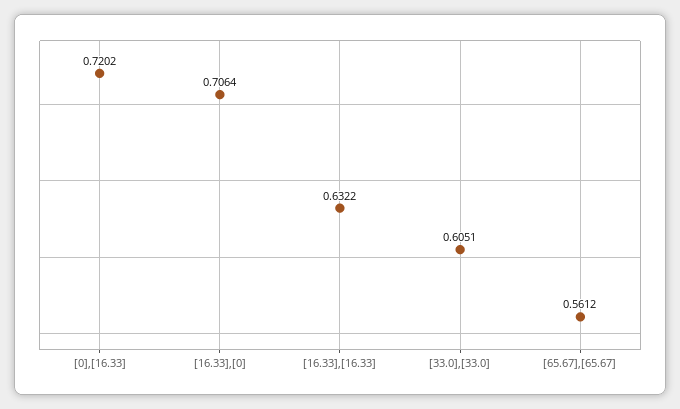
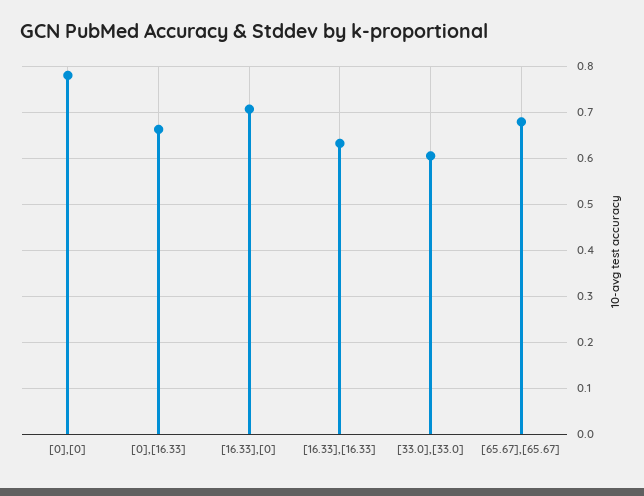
  {
-   "[0],[16.33]": 0.7202,
+   "[0],[16.33]": 0.66,
    "[16.33],[0]": 0.7064,
    "[16.33],[16.33]": 0.6322,
    "[33.0],[33.0]": 0.6051,
-   "[65.67],[65.67]": 0.5612
+   "[65.67],[65.67]": 0.68,
+   "[0],[0]": 0.78
  }

